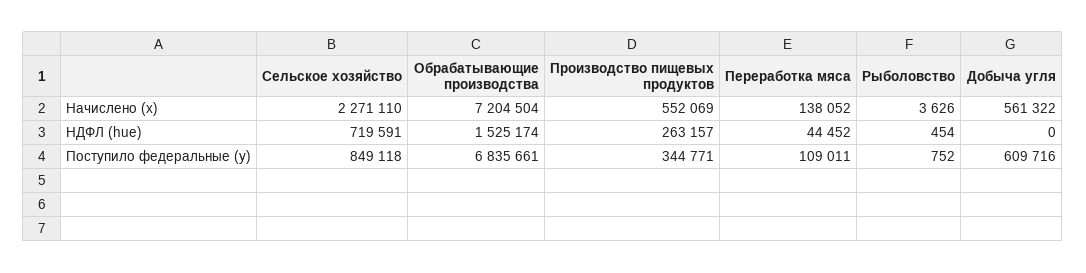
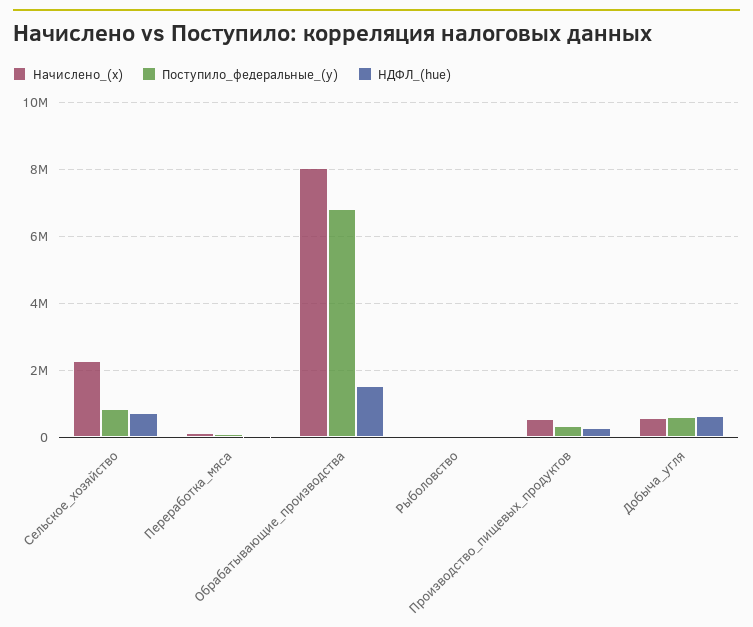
  {
    "Начислено (x)": {
      "Сельское хозяйство": 2271110,
-     "Обрабатывающие производства": 7204504,
+     "Обрабатывающие производства": 8000000,
      "Производство пищевых продуктов": 552069,
      "Переработка мяса": 138052,
      "Рыболовство": 3626,
      "Добыча угля": 561322
    },
    "НДФЛ (hue)": {
      "Сельское хозяйство": 719591,
      "Обрабатывающие производства": 1525174,
      "Производство пищевых продуктов": 263157,
      "Переработка мяса": 44452,
      "Рыболовство": 454,
-     "Добыча угля": 0
+     "Добыча угля": 600000
    },
    "Поступило федеральные (y)": {
      "Сельское хозяйство": 849118,
      "Обрабатывающие производства": 6835661,
      "Производство пищевых продуктов": 344771,
      "Переработка мяса": 109011,
      "Рыболовство": 752,
      "Добыча угля": 609716
    }
  }

